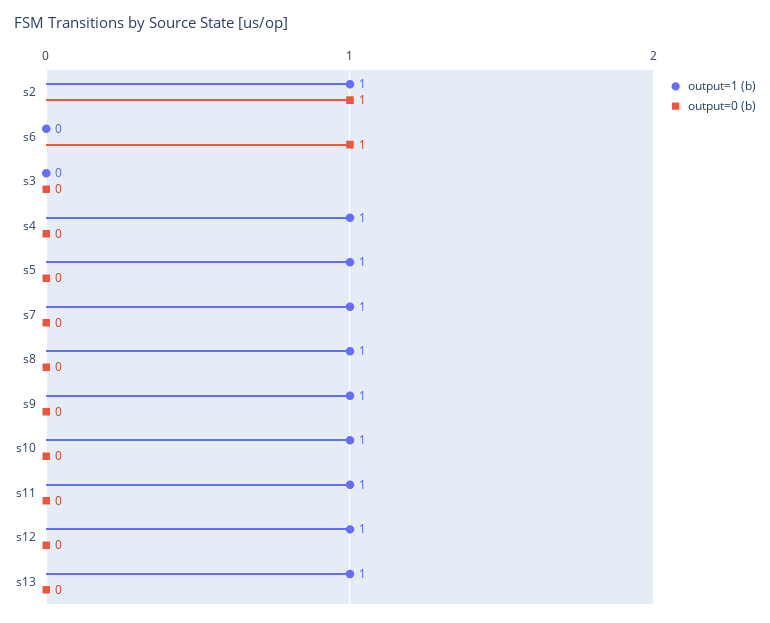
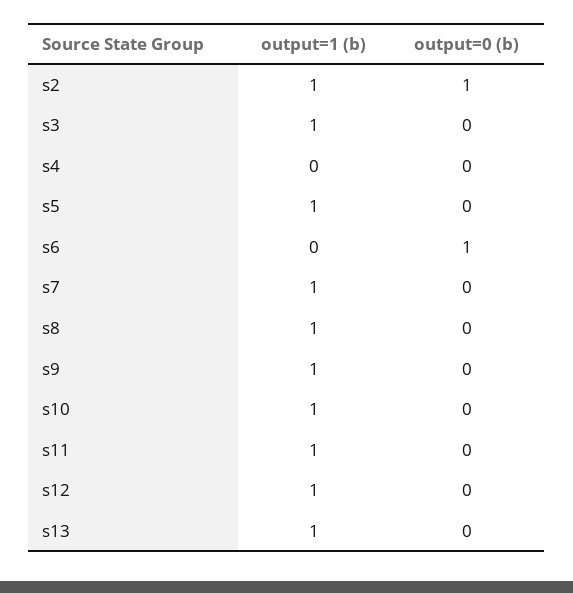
  {
    "output=1 (b)": {
      "s2": 1,
      "s6": 0,
-     "s3": 0,
+     "s3": 1,
-     "s4": 1,
+     "s4": 0,
      "s5": 1,
      "s7": 1,
      "s8": 1,
      "s9": 1,
      "s10": 1,
      "s11": 1,
      "s12": 1,
      "s13": 1
    },
    "output=0 (b)": {
      "s2": 1,
      "s6": 1,
      "s3": 0,
      "s4": 0,
      "s5": 0,
      "s7": 0,
      "s8": 0,
      "s9": 0,
      "s10": 0,
      "s11": 0,
      "s12": 0,
      "s13": 0
    }
  }

